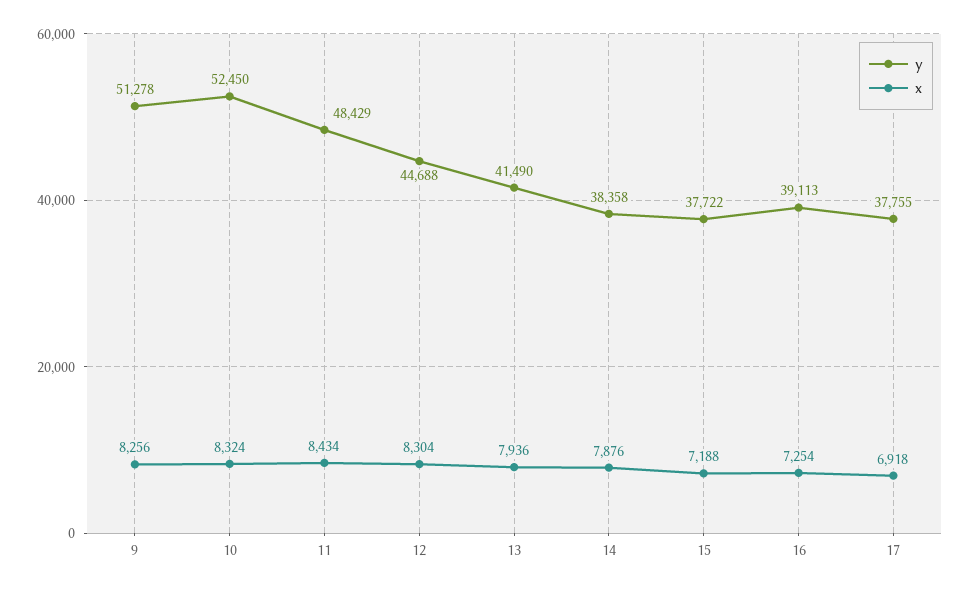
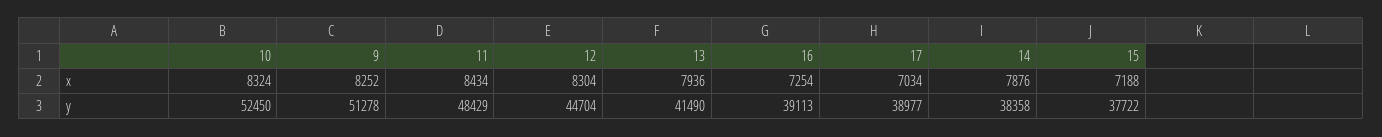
  {
    "y": {
      "9": 51278,
      "10": 52450,
      "11": 48429,
-     "12": 44688,
+     "12": 44704,
      "13": 41490,
      "14": 38358,
      "15": 37722,
      "16": 39113,
-     "17": 37755
+     "17": 38977
    },
    "x": {
-     "9": 8256,
+     "9": 8252,
      "10": 8324,
      "11": 8434,
      "12": 8304,
      "13": 7936,
      "14": 7876,
      "15": 7188,
      "16": 7254,
-     "17": 6918
+     "17": 7034
    }
  }

